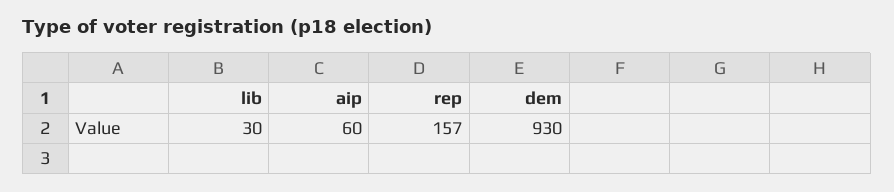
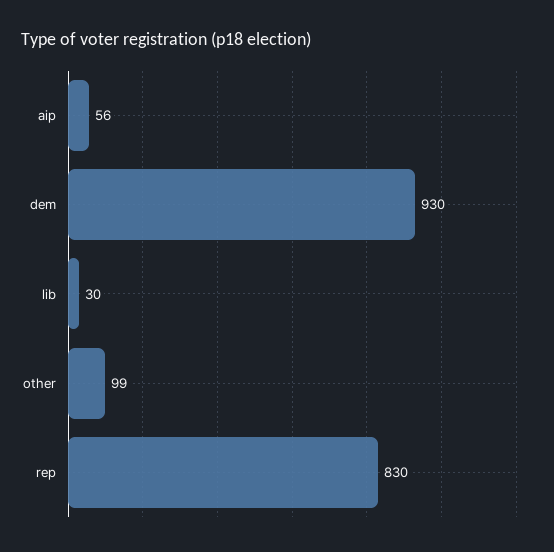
  {
    "lib": 30,
-   "aip": 60,
+   "aip": 56,
-   "rep": 157,
+   "rep": 830,
-   "dem": 930
+   "dem": 930,
+   "other": 99
  }

